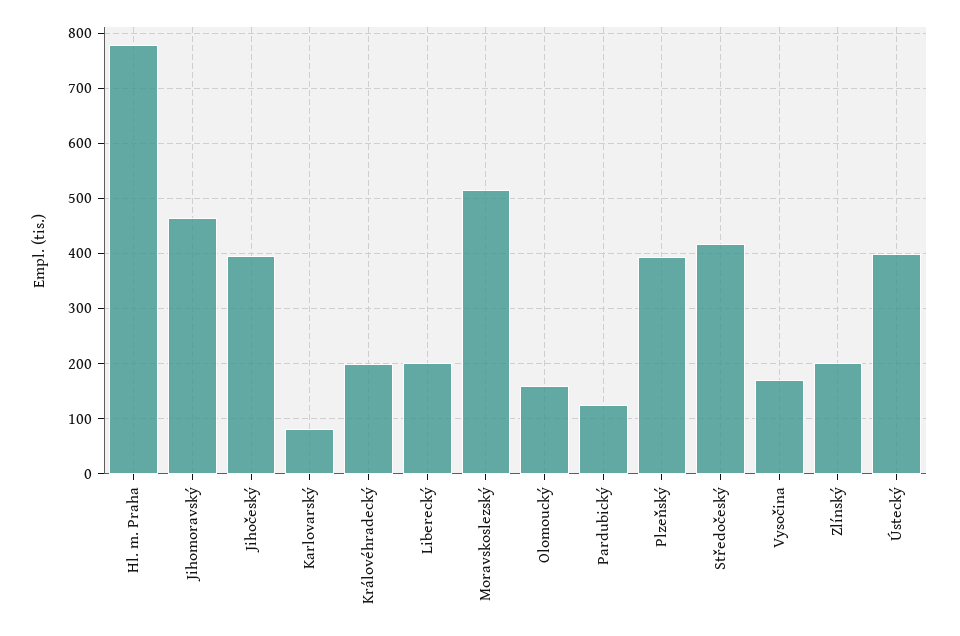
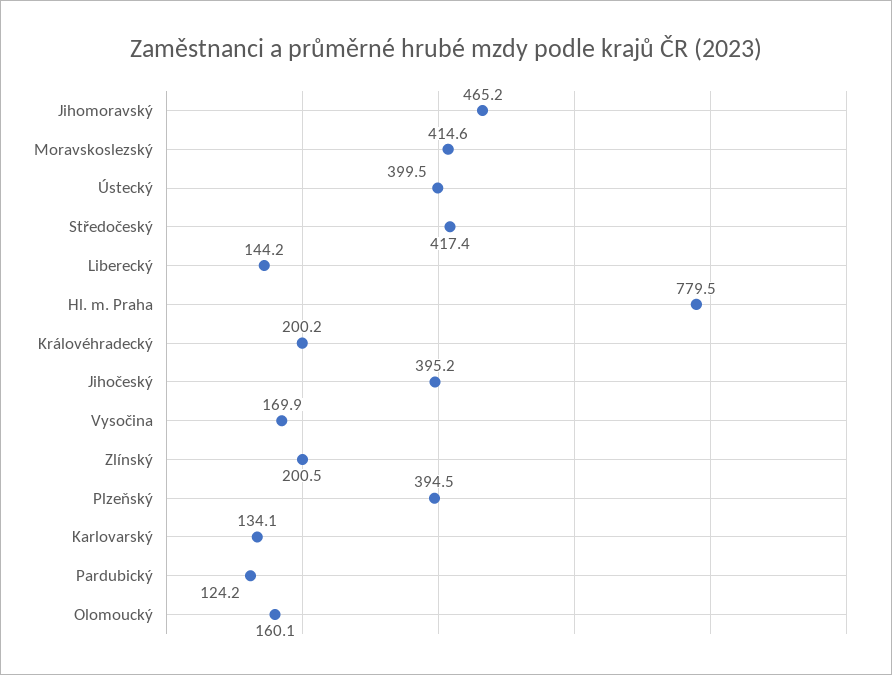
  {
    "Hl. m. Praha": 779.5,
    "Jihomoravský": 465.2,
    "Jihočeský": 395.2,
-   "Karlovarský": 80,
+   "Karlovarský": 134.1,
    "Královéhradecký": 200.2,
-   "Liberecký": 200,
+   "Liberecký": 144.2,
-   "Moravskoslezský": 520,
+   "Moravskoslezský": 414.6,
    "Olomoucký": 160.1,
    "Pardubický": 124.2,
    "Plzeňský": 394.5,
    "Středočeský": 417.4,
    "Vysočina": 169.9,
    "Zlínský": 200.5,
    "Ústecký": 399.5
  }

